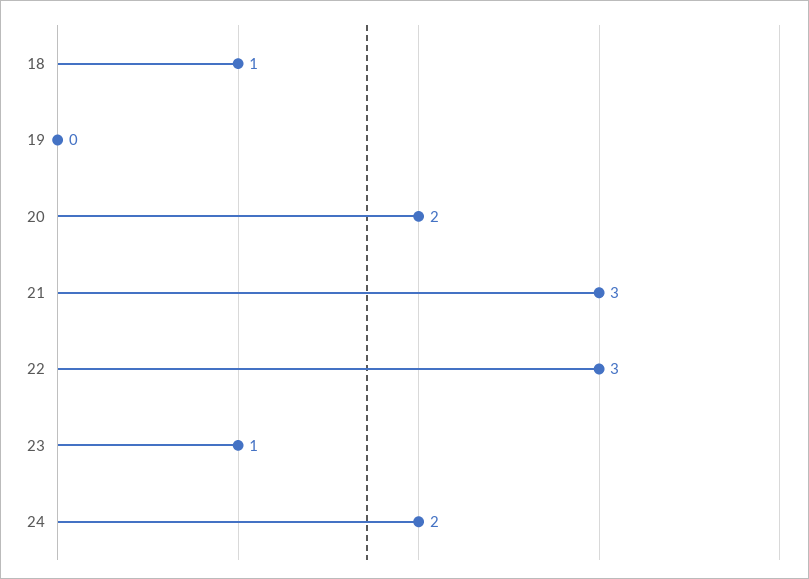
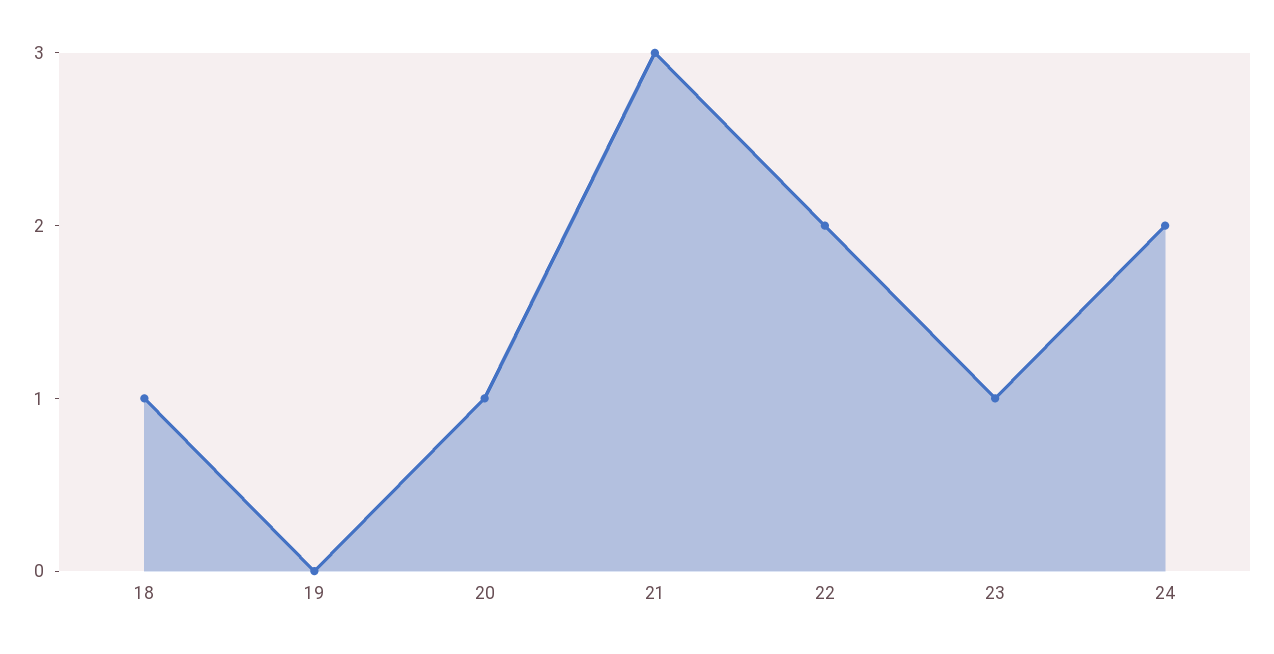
  {
    "18": 1,
    "19": 0,
-   "20": 2,
+   "20": 1,
    "21": 3,
-   "22": 3,
+   "22": 2,
    "23": 1,
    "24": 2
  }

